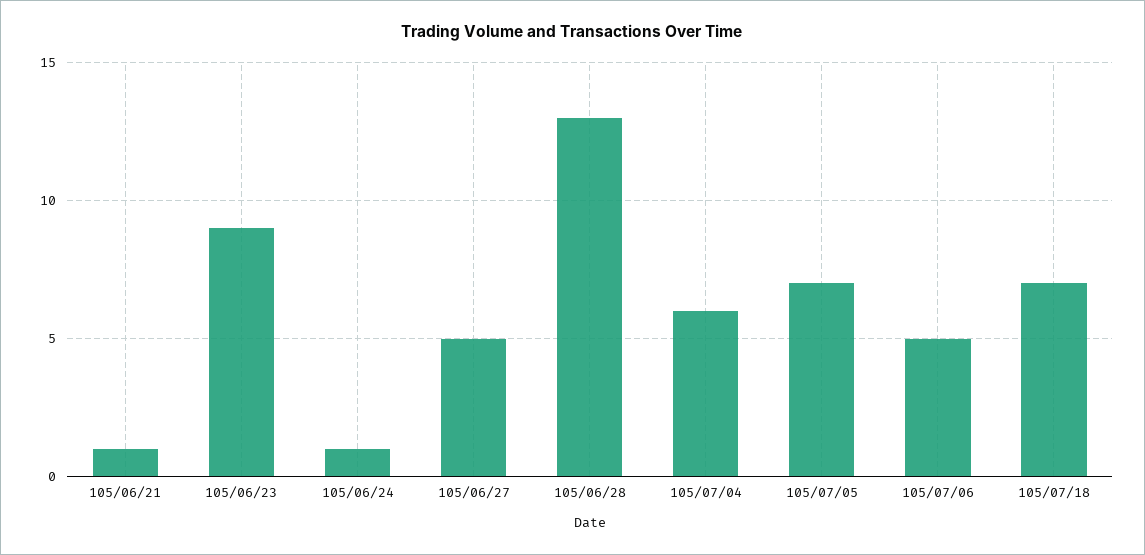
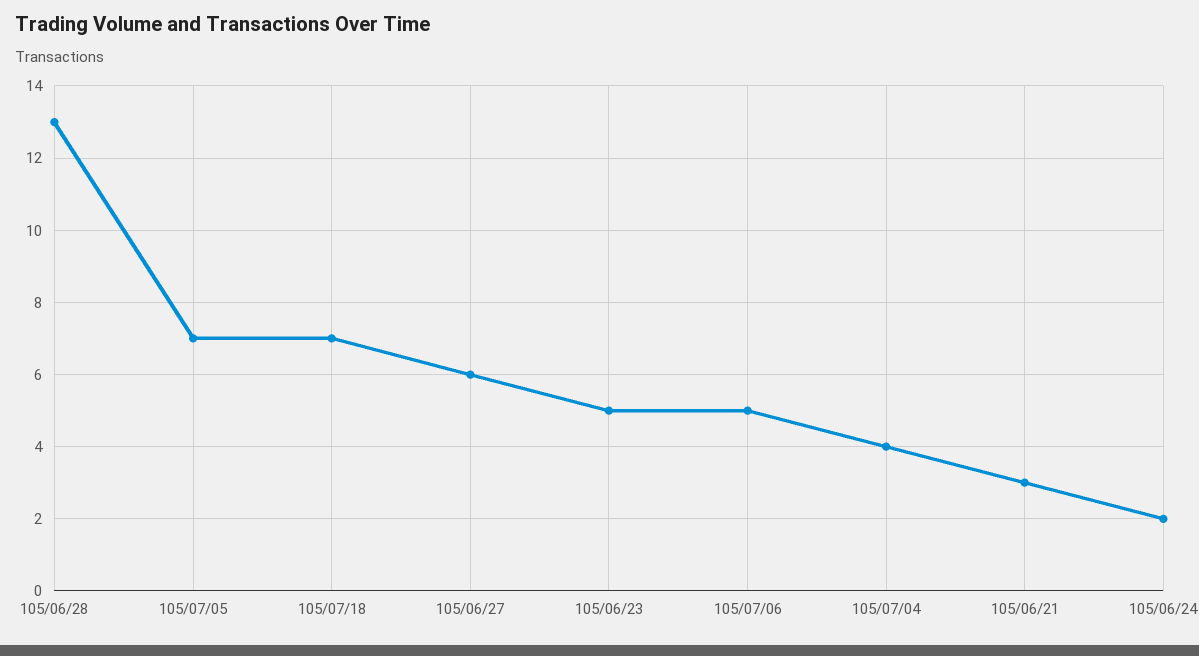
  {
-   "105/06/21": 1,
+   "105/06/21": 3,
-   "105/06/23": 9,
+   "105/06/23": 5,
-   "105/06/24": 1,
+   "105/06/24": 2,
-   "105/06/27": 5,
+   "105/06/27": 6,
    "105/06/28": 13,
-   "105/07/04": 6,
+   "105/07/04": 4,
    "105/07/05": 7,
    "105/07/06": 5,
    "105/07/18": 7
  }

